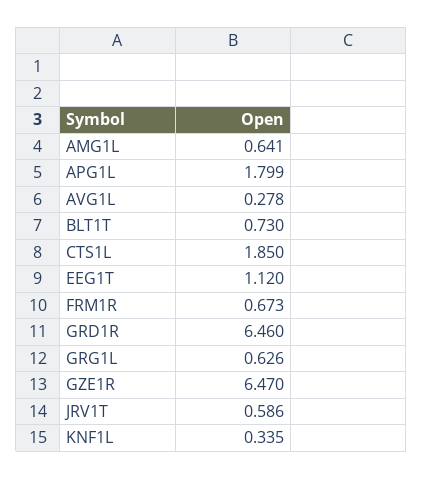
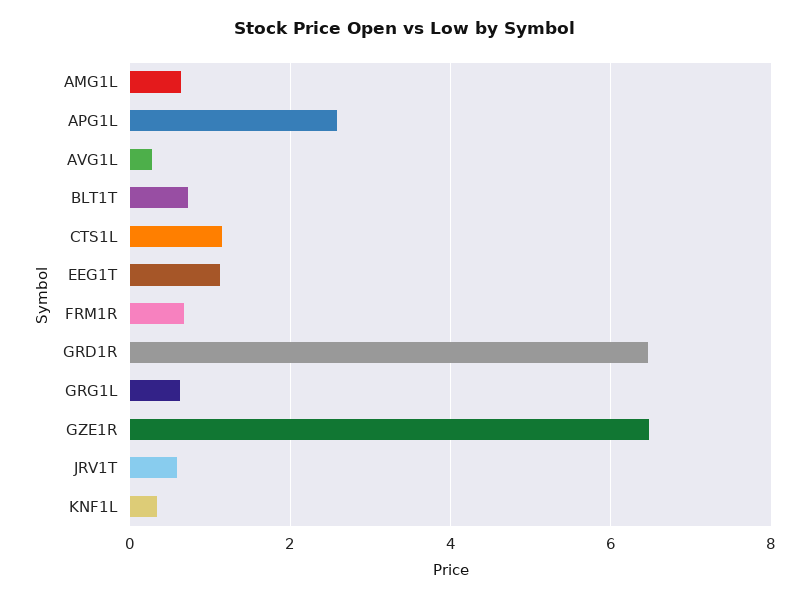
  {
    "AMG1L": 0.641,
-   "APG1L": 1.799,
+   "APG1L": 2.6,
    "AVG1L": 0.278,
    "BLT1T": 0.73,
-   "CTS1L": 1.85,
+   "CTS1L": 1.2,
    "EEG1T": 1.12,
    "FRM1R": 0.673,
    "GRD1R": 6.46,
    "GRG1L": 0.626,
    "GZE1R": 6.47,
    "JRV1T": 0.586,
    "KNF1L": 0.335
  }

